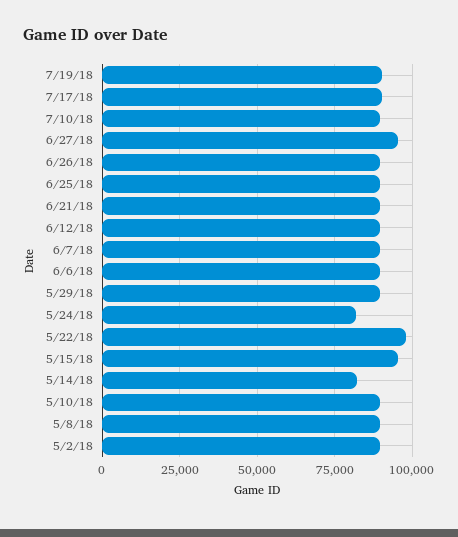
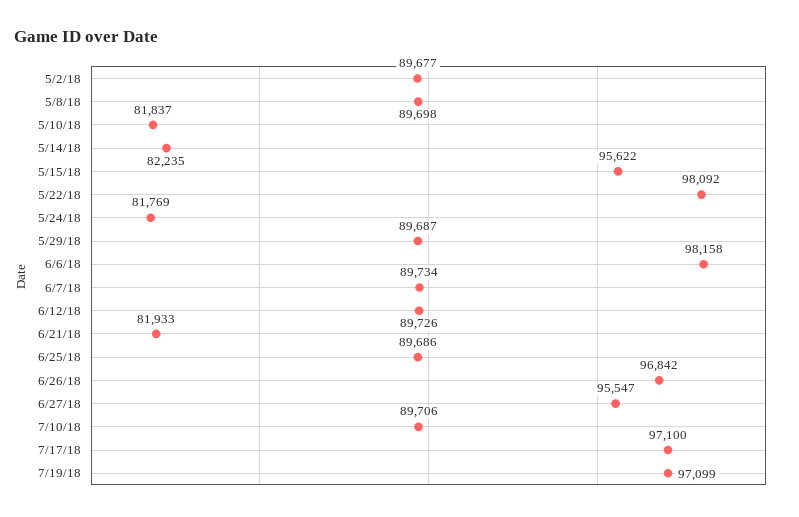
  {
-   "7/19/18": 90000,
+   "7/19/18": 97099,
-   "7/17/18": 90000,
+   "7/17/18": 97100,
    "7/10/18": 89706,
    "6/27/18": 95547,
-   "6/26/18": 90000,
+   "6/26/18": 96842,
    "6/25/18": 89686,
-   "6/21/18": 90000,
+   "6/21/18": 81933,
    "6/12/18": 89726,
    "6/7/18": 89734,
-   "6/6/18": 90000,
+   "6/6/18": 98158,
    "5/29/18": 89687,
    "5/24/18": 81769,
    "5/22/18": 98092,
    "5/15/18": 95622,
    "5/14/18": 82235,
-   "5/10/18": 90000,
+   "5/10/18": 81837,
    "5/8/18": 89698,
    "5/2/18": 89677
  }

